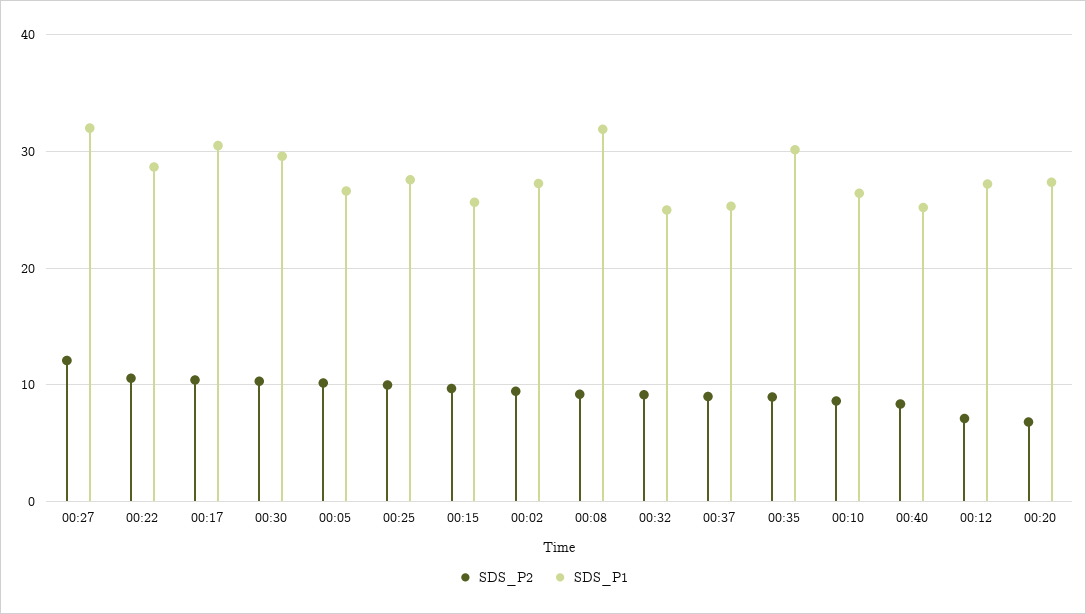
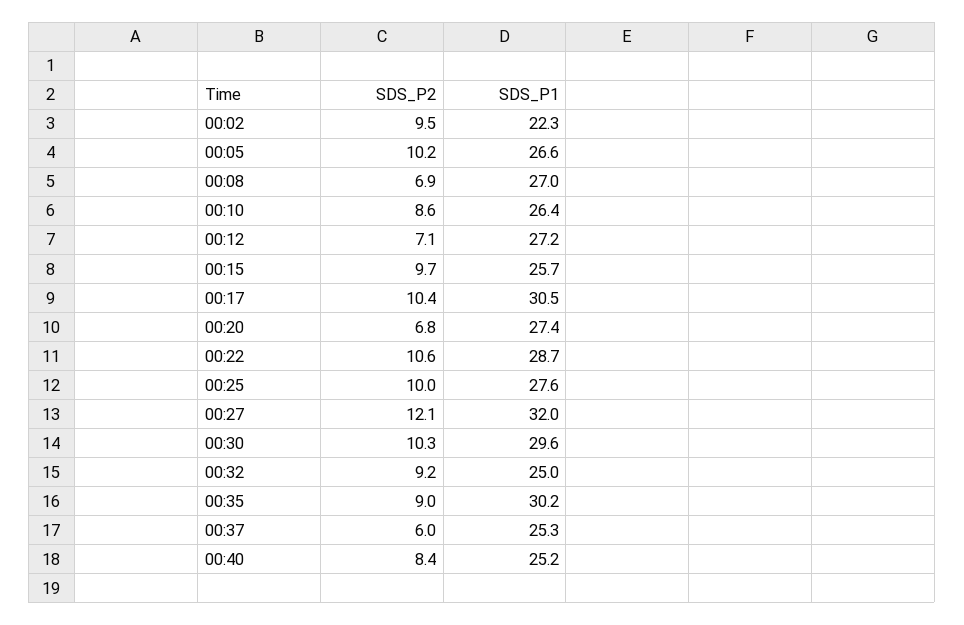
  {
    "SDS_P2": {
      "00:27": 12.1,
      "00:22": 10.6,
      "00:17": 10.4,
      "00:30": 10.3,
      "00:05": 10.2,
      "00:25": 10,
      "00:15": 9.7,
      "00:02": 9.5,
-     "00:08": 9,
+     "00:08": 6.9,
      "00:32": 9.2,
-     "00:37": 9,
+     "00:37": 6,
      "00:35": 9,
      "00:10": 8.6,
      "00:40": 8.4,
      "00:12": 7.1,
      "00:20": 6.8
    },
    "SDS_P1": {
      "00:27": 32,
      "00:22": 28.7,
      "00:17": 30.5,
      "00:30": 29.6,
      "00:05": 26.6,
      "00:25": 27.6,
      "00:15": 25.7,
-     "00:02": 27,
+     "00:02": 22.3,
-     "00:08": 32,
+     "00:08": 27,
      "00:32": 25,
      "00:37": 25.3,
      "00:35": 30.2,
      "00:10": 26.4,
      "00:40": 25.2,
      "00:12": 27.2,
      "00:20": 27.4
    }
  }

